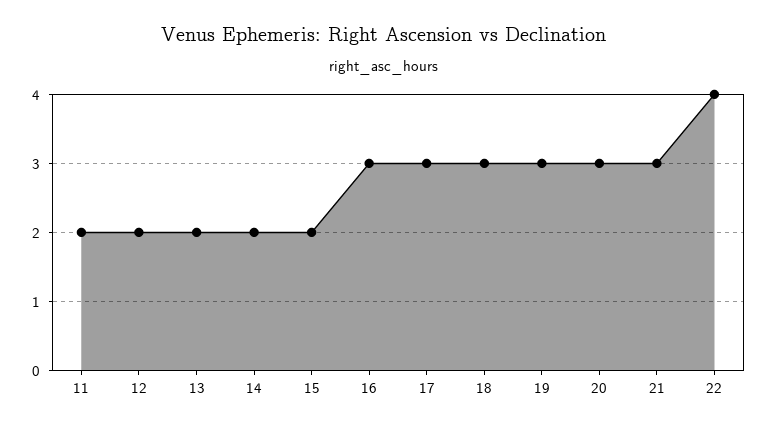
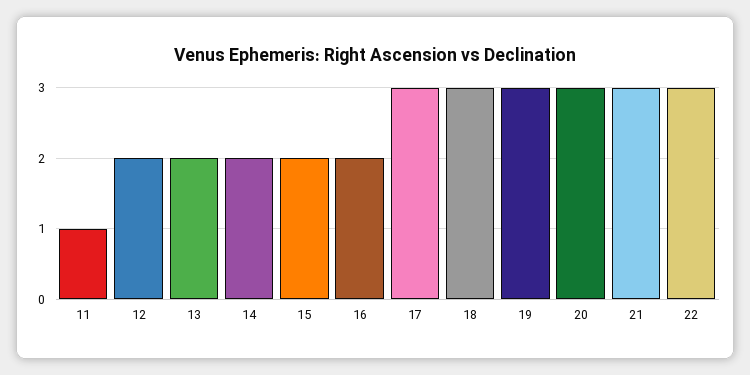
  {
-   "11": 2,
+   "11": 1,
    "12": 2,
    "13": 2,
    "14": 2,
    "15": 2,
-   "16": 3,
+   "16": 2,
    "17": 3,
    "18": 3,
    "19": 3,
    "20": 3,
    "21": 3,
-   "22": 4
+   "22": 3
  }

